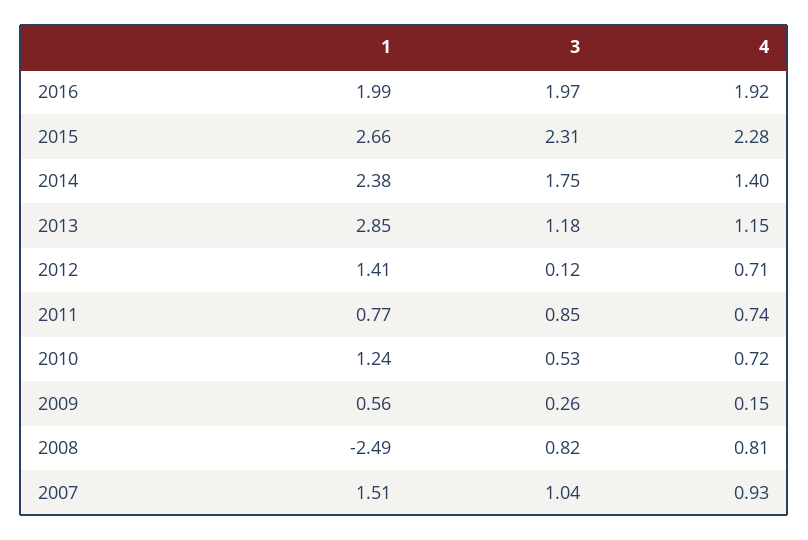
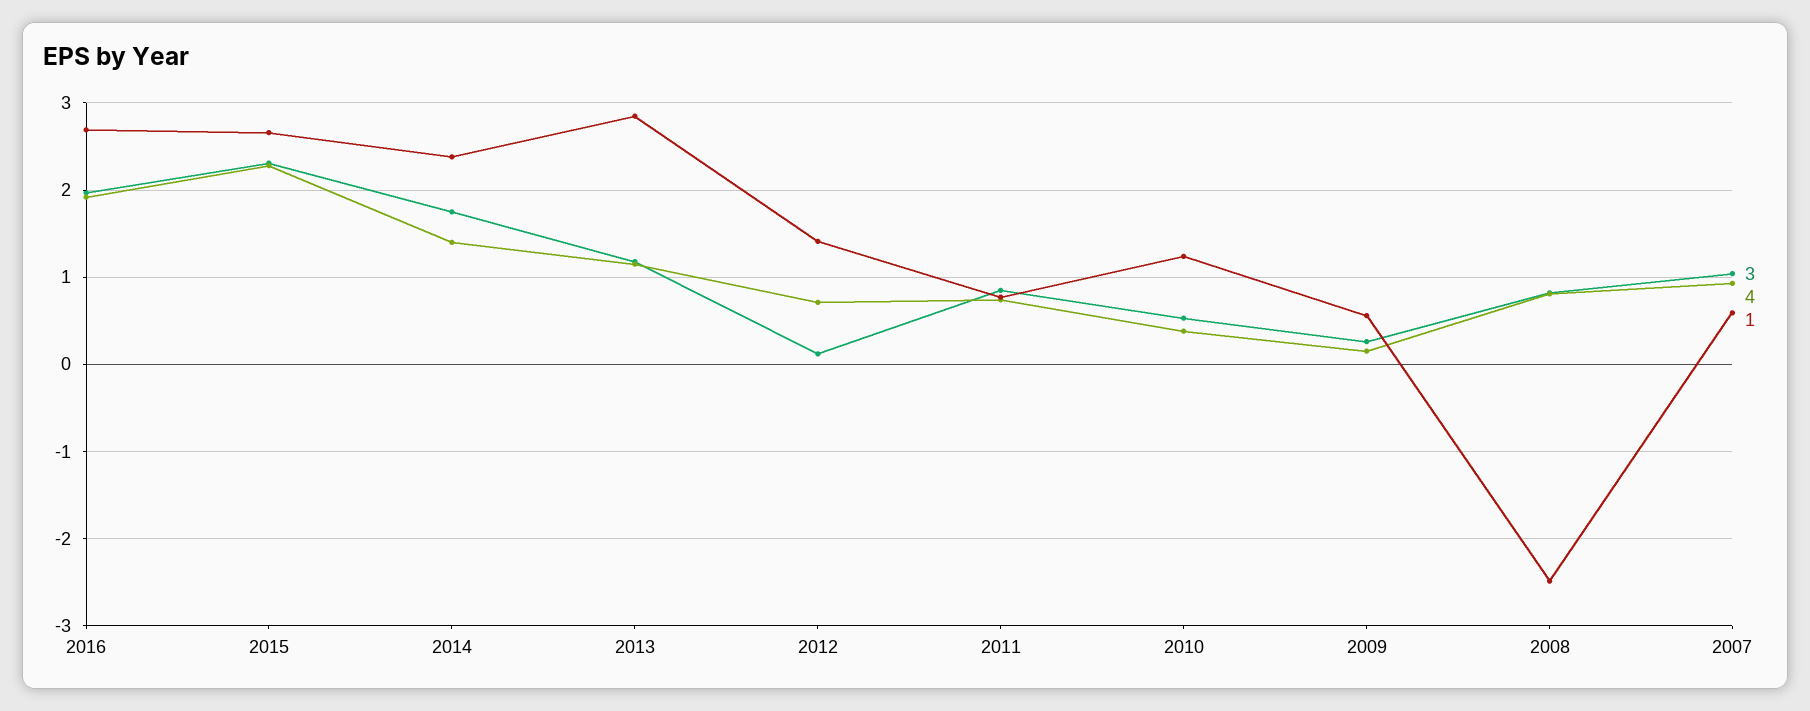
  {
    "1": {
-     "2016": 1.99,
+     "2016": 2.7,
      "2015": 2.66,
      "2014": 2.38,
      "2013": 2.85,
      "2012": 1.41,
      "2011": 0.77,
      "2010": 1.24,
      "2009": 0.56,
      "2008": -2.49,
-     "2007": 1.51
+     "2007": 0.6
    },
    "3": {
      "2016": 1.97,
      "2015": 2.31,
      "2014": 1.75,
      "2013": 1.18,
      "2012": 0.12,
      "2011": 0.85,
      "2010": 0.53,
      "2009": 0.26,
      "2008": 0.82,
      "2007": 1.04
    },
    "4": {
      "2016": 1.92,
      "2015": 2.28,
      "2014": 1.4,
      "2013": 1.15,
      "2012": 0.71,
      "2011": 0.74,
-     "2010": 0.72,
+     "2010": 0.4,
      "2009": 0.15,
      "2008": 0.81,
      "2007": 0.93
    }
  }

